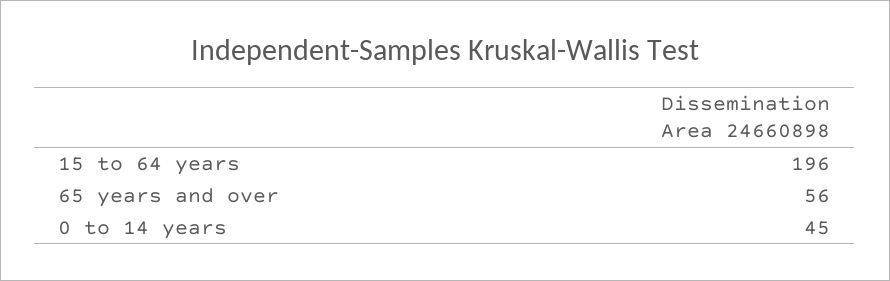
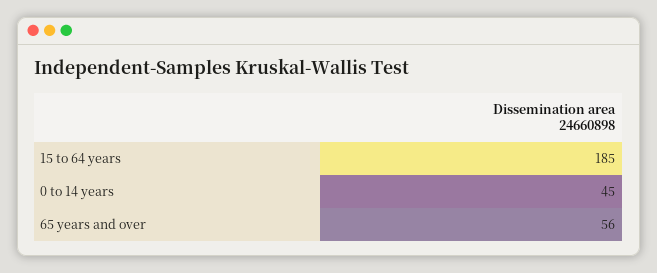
  {
-   "15 to 64 years": 196,
+   "15 to 64 years": 185,
    "65 years and over": 56,
    "0 to 14 years": 45
  }

